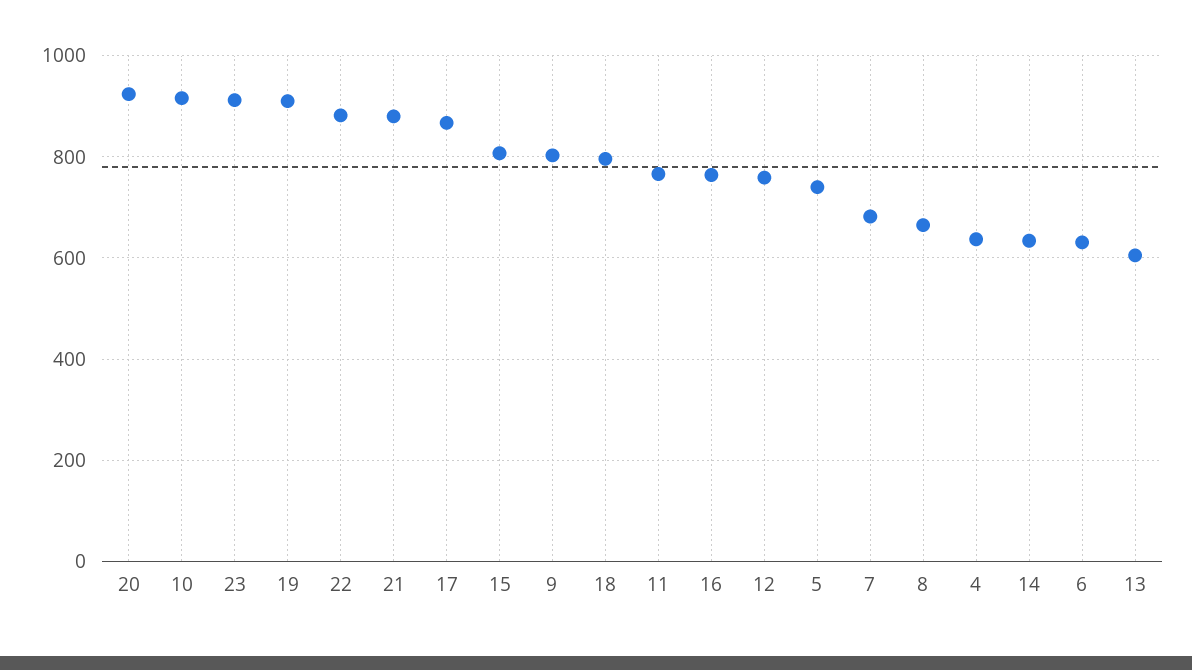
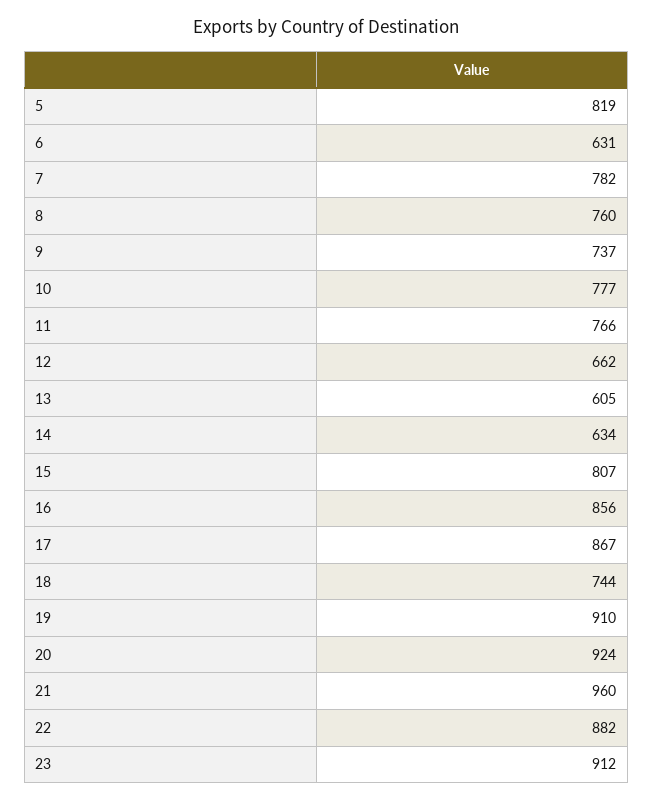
  {
    "20": 924,
-   "10": 920,
+   "10": 777,
    "23": 912,
    "19": 910,
    "22": 882,
-   "21": 880,
+   "21": 960,
    "17": 867,
    "15": 807,
-   "9": 800,
+   "9": 737,
-   "18": 800,
+   "18": 744,
    "11": 766,
-   "16": 760,
+   "16": 856,
-   "12": 760,
+   "12": 662,
-   "5": 740,
+   "5": 819,
-   "7": 680,
+   "7": 782,
-   "8": 660,
+   "8": 760,
-   "4": 640,
    "14": 634,
    "6": 631,
    "13": 605
  }

